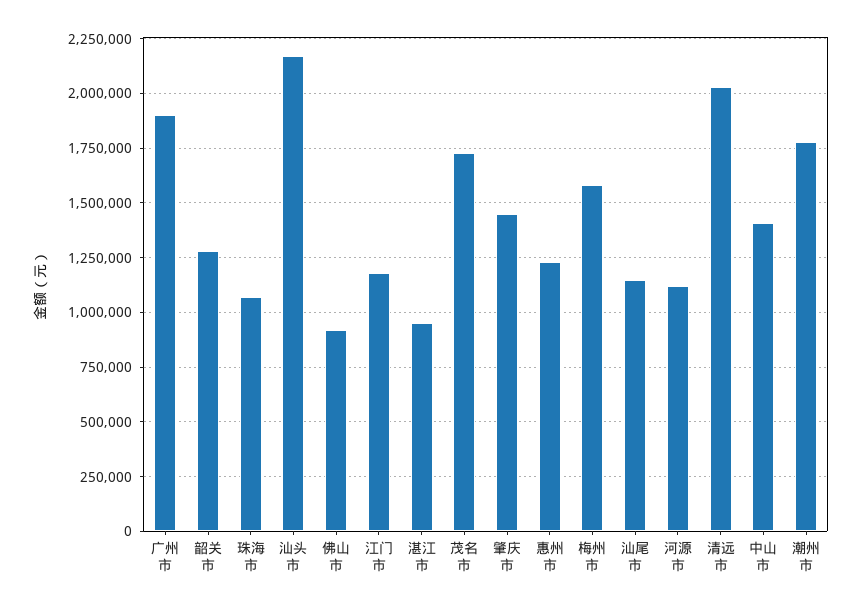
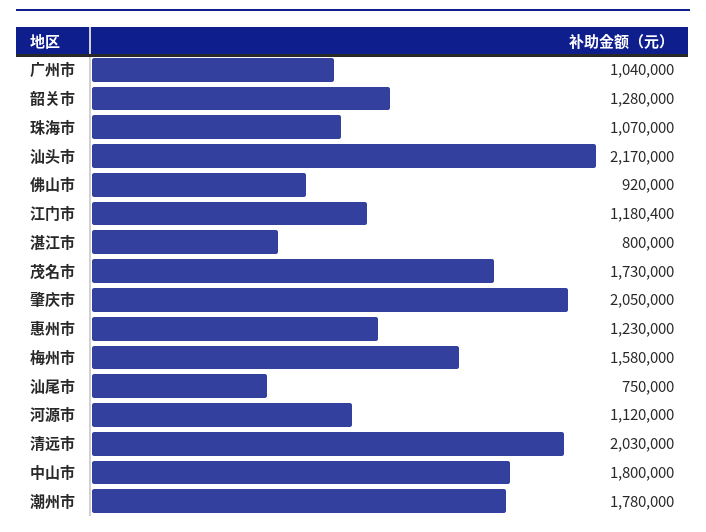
  {
-   "广州市": 1900000,
+   "广州市": 1040000,
    "韶关市": 1280000,
    "珠海市": 1070000,
    "汕头市": 2170000,
    "佛山市": 920000,
    "江门市": 1180400,
-   "湛江市": 950000,
+   "湛江市": 800000,
    "茂名市": 1730000,
-   "肇庆市": 1450000,
+   "肇庆市": 2050000,
    "惠州市": 1230000,
    "梅州市": 1580000,
-   "汕尾市": 1150000,
+   "汕尾市": 750000,
    "河源市": 1120000,
    "清远市": 2030000,
-   "中山市": 1400000,
+   "中山市": 1800000,
    "潮州市": 1780000
  }

